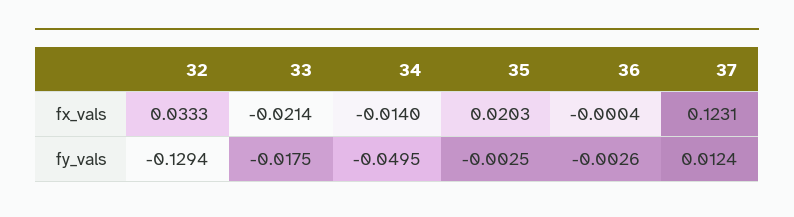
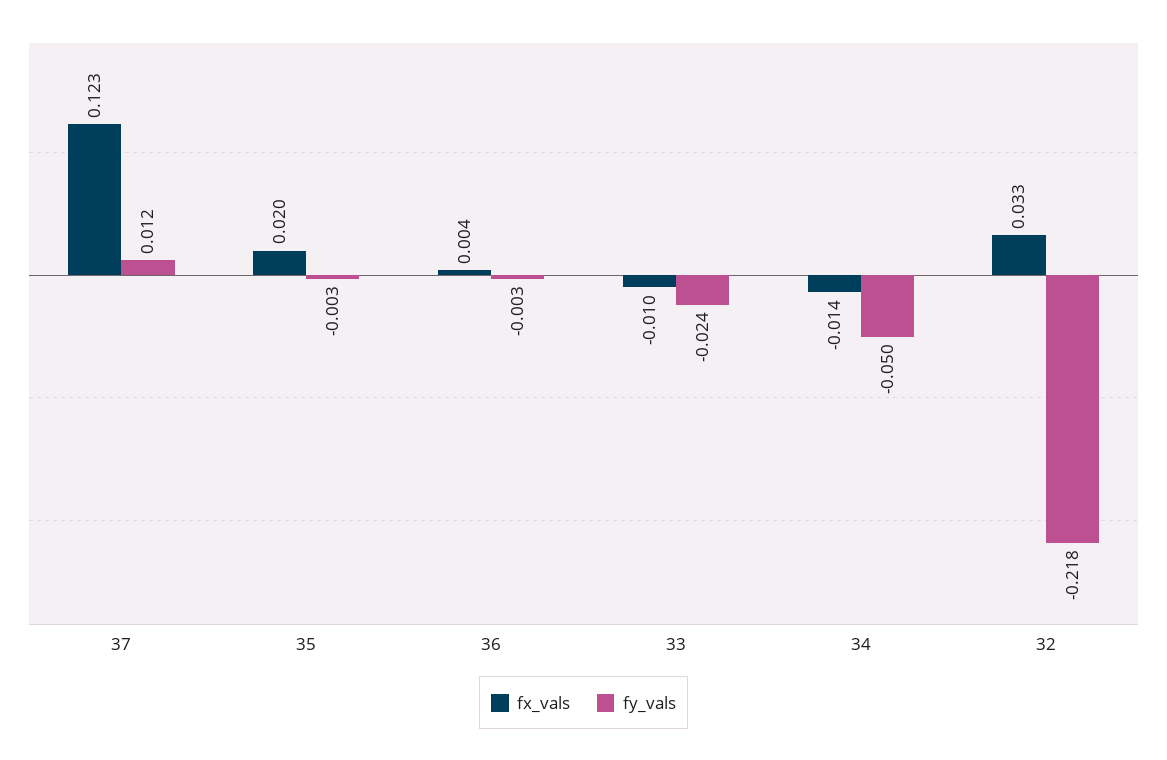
  {
    "fx_vals": {
      "32": 0.0333,
-     "33": -0.0214,
+     "33": -0.01,
      "34": -0.014,
      "35": 0.0203,
-     "36": -0.0004,
+     "36": 0.004,
      "37": 0.1231
    },
    "fy_vals": {
-     "32": -0.1294,
+     "32": -0.218,
-     "33": -0.0175,
+     "33": -0.024,
      "34": -0.0495,
      "35": -0.0025,
      "36": -0.0026,
      "37": 0.0124
    }
  }

